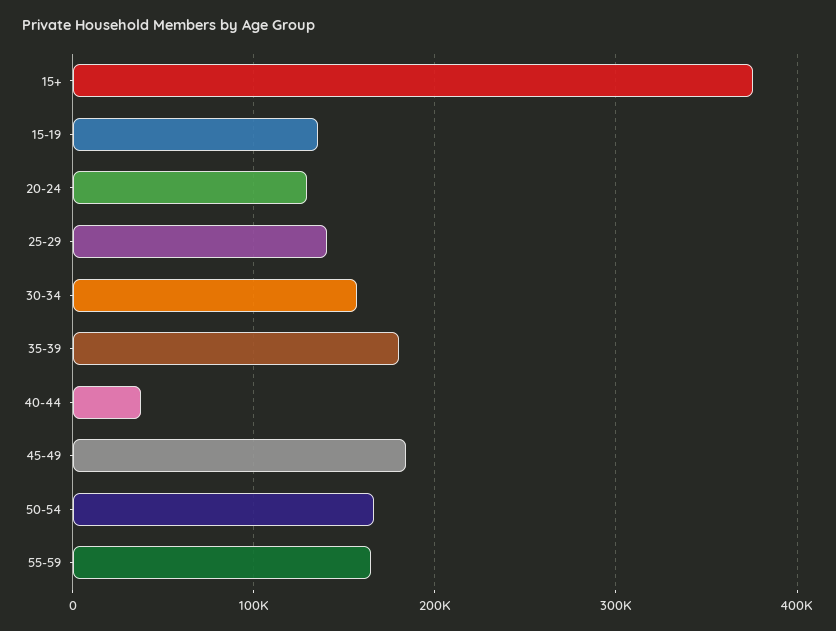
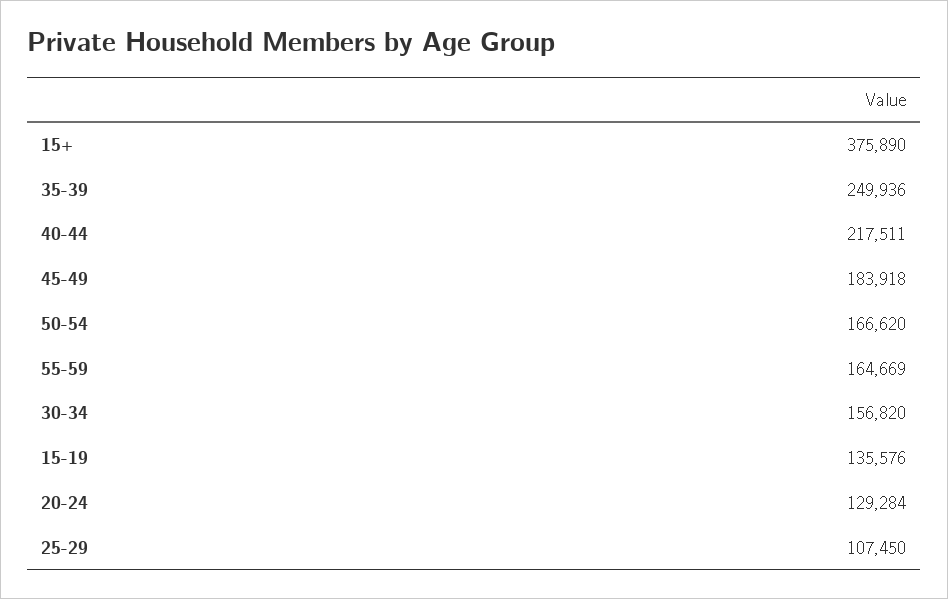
  {
    "15+": 375890,
    "15-19": 135576,
    "20-24": 129284,
-   "25-29": 140000,
+   "25-29": 107450,
    "30-34": 156820,
-   "35-39": 180000,
+   "35-39": 249936,
-   "40-44": 40000,
+   "40-44": 217511,
    "45-49": 183918,
    "50-54": 166620,
    "55-59": 164669
  }

